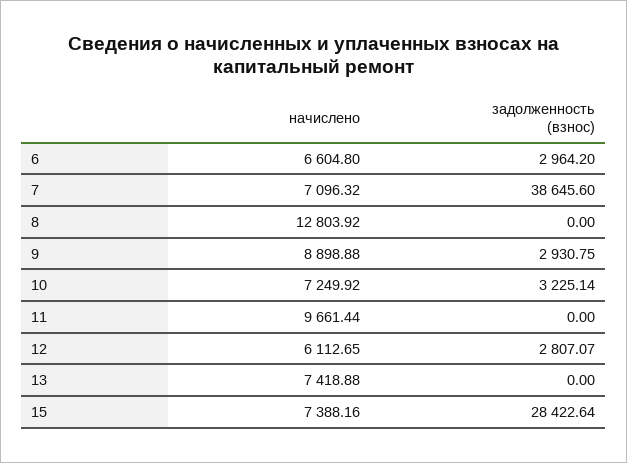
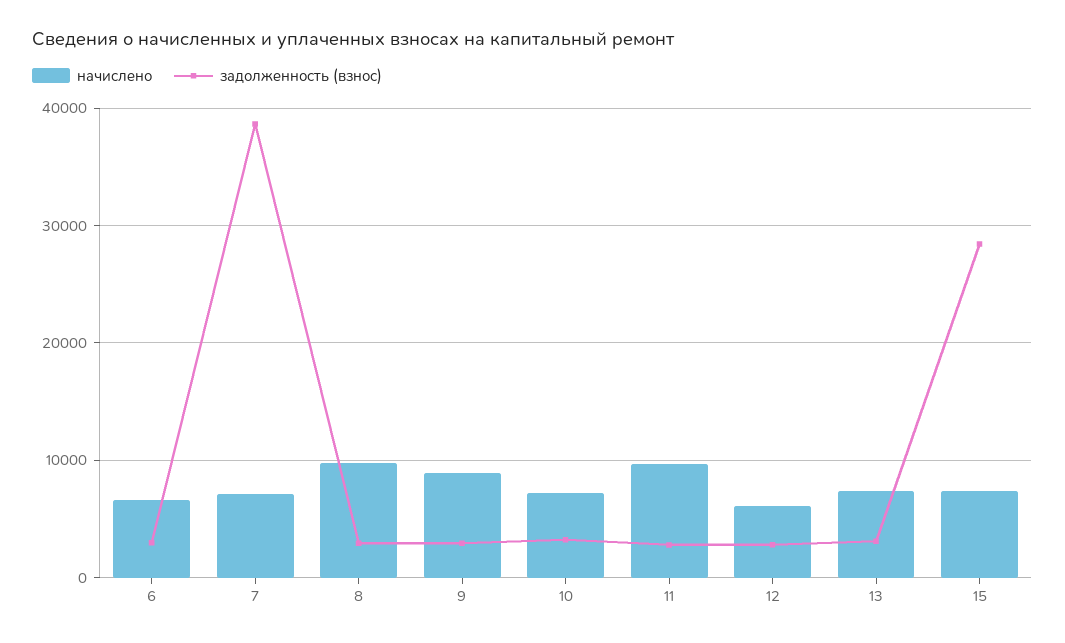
  {
    "начислено": {
      "6": 6604.8,
      "7": 7096.32,
-     "8": 12803.92,
+     "8": 10000,
      "9": 8898.88,
      "10": 7249.92,
      "11": 9661.44,
      "12": 6112.65,
      "13": 7418.88,
      "15": 7388.16
    },
    "задолженность (взнос)": {
      "6": 2964.2,
      "7": 38645.6,
-     "8": 0,
+     "8": 3000,
      "9": 2930.75,
      "10": 3225.14,
-     "11": 0,
+     "11": 3000,
      "12": 2807.07,
-     "13": 0,
+     "13": 3000,
      "15": 28422.64
    }
  }

